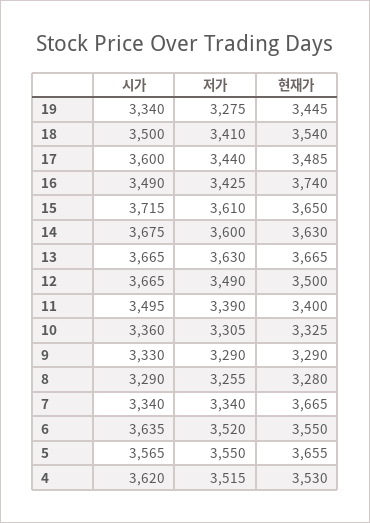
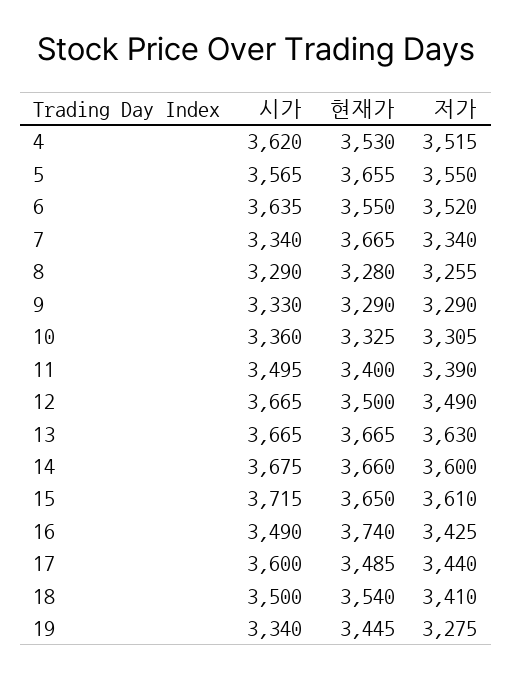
  {
    "시가": {
      "19": 3340,
      "18": 3500,
      "17": 3600,
      "16": 3490,
      "15": 3715,
      "14": 3675,
      "13": 3665,
      "12": 3665,
      "11": 3495,
      "10": 3360,
      "9": 3330,
      "8": 3290,
      "7": 3340,
      "6": 3635,
      "5": 3565,
      "4": 3620
    },
    "저가": {
      "19": 3275,
      "18": 3410,
      "17": 3440,
      "16": 3425,
      "15": 3610,
      "14": 3600,
      "13": 3630,
      "12": 3490,
      "11": 3390,
      "10": 3305,
      "9": 3290,
      "8": 3255,
      "7": 3340,
      "6": 3520,
      "5": 3550,
      "4": 3515
    },
    "현재가": {
      "19": 3445,
      "18": 3540,
      "17": 3485,
      "16": 3740,
      "15": 3650,
-     "14": 3630,
+     "14": 3660,
      "13": 3665,
      "12": 3500,
      "11": 3400,
      "10": 3325,
      "9": 3290,
      "8": 3280,
      "7": 3665,
      "6": 3550,
      "5": 3655,
      "4": 3530
    }
  }

